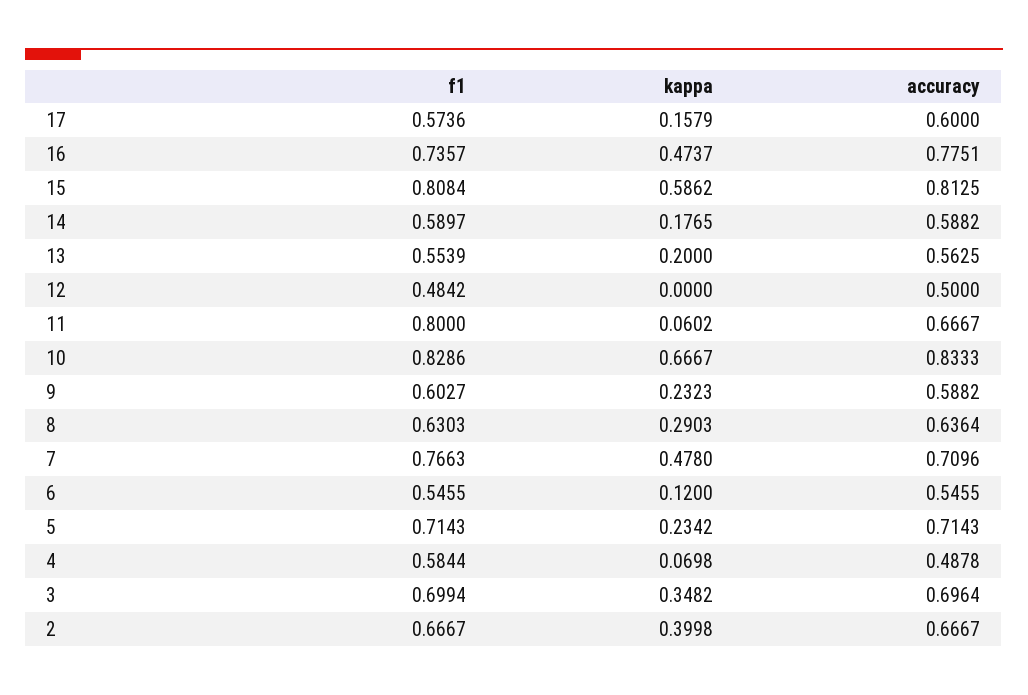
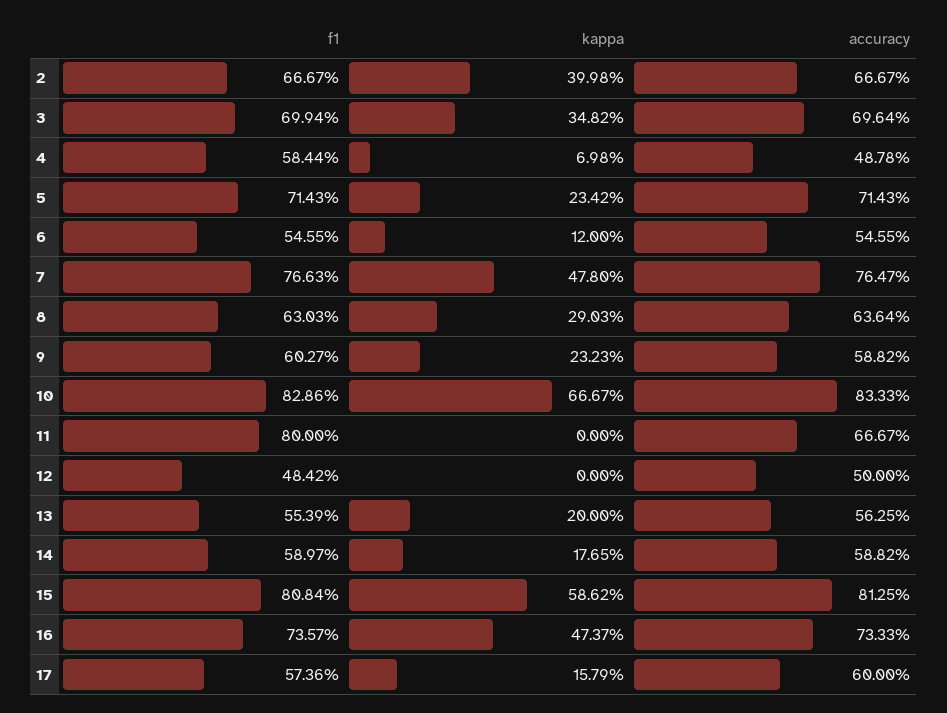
  {
    "f1": {
      "17": 0.5736,
      "16": 0.7357,
      "15": 0.8084,
      "14": 0.5897,
      "13": 0.5539,
      "12": 0.4842,
      "11": 0.8,
      "10": 0.8286,
      "9": 0.6027,
      "8": 0.6303,
      "7": 0.7663,
      "6": 0.5455,
      "5": 0.7143,
      "4": 0.5844,
      "3": 0.6994,
      "2": 0.6667
    },
    "kappa": {
      "17": 0.1579,
      "16": 0.4737,
      "15": 0.5862,
      "14": 0.1765,
      "13": 0.2,
      "12": 0,
-     "11": 0.0602,
+     "11": 0,
      "10": 0.6667,
      "9": 0.2323,
      "8": 0.2903,
      "7": 0.478,
      "6": 0.12,
      "5": 0.2342,
      "4": 0.0698,
      "3": 0.3482,
      "2": 0.3998
    },
    "accuracy": {
      "17": 0.6,
-     "16": 0.7751,
+     "16": 0.7333,
      "15": 0.8125,
      "14": 0.5882,
      "13": 0.5625,
      "12": 0.5,
      "11": 0.6667,
      "10": 0.8333,
      "9": 0.5882,
      "8": 0.6364,
-     "7": 0.7096,
+     "7": 0.7647,
      "6": 0.5455,
      "5": 0.7143,
      "4": 0.4878,
      "3": 0.6964,
      "2": 0.6667
    }
  }

